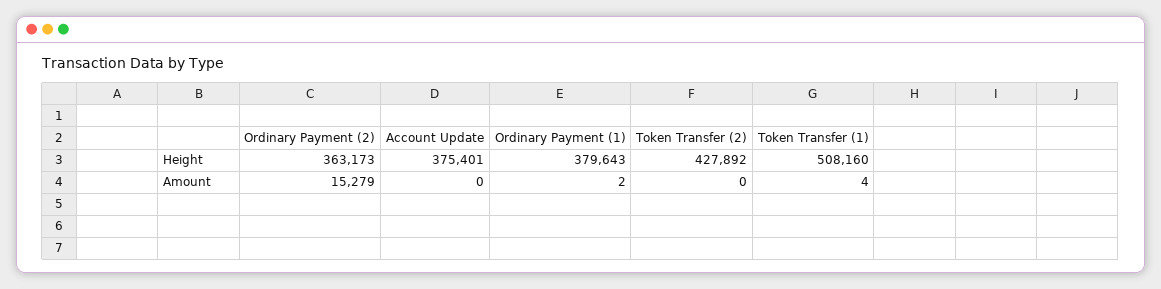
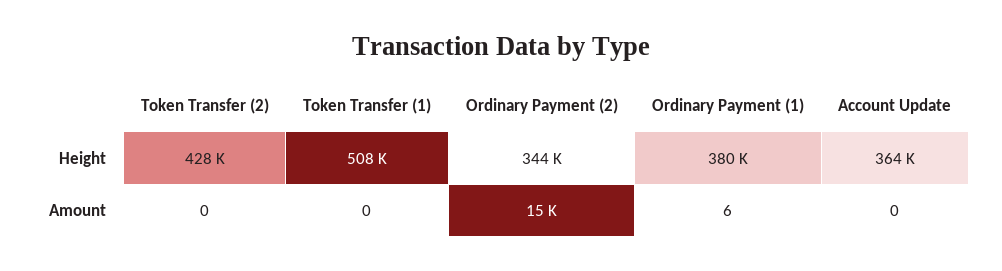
  {
    "Ordinary Payment (2)": {
-     "Height": 363173,
+     "Height": 344000,
      "Amount": 15279
    },
    "Account Update": {
-     "Height": 375401,
+     "Height": 364000,
      "Amount": 0
    },
    "Ordinary Payment (1)": {
      "Height": 379643,
-     "Amount": 2
+     "Amount": 6
    },
    "Token Transfer (2)": {
      "Height": 427892,
      "Amount": 0
    },
    "Token Transfer (1)": {
      "Height": 508160,
-     "Amount": 4
+     "Amount": 0
    }
  }

